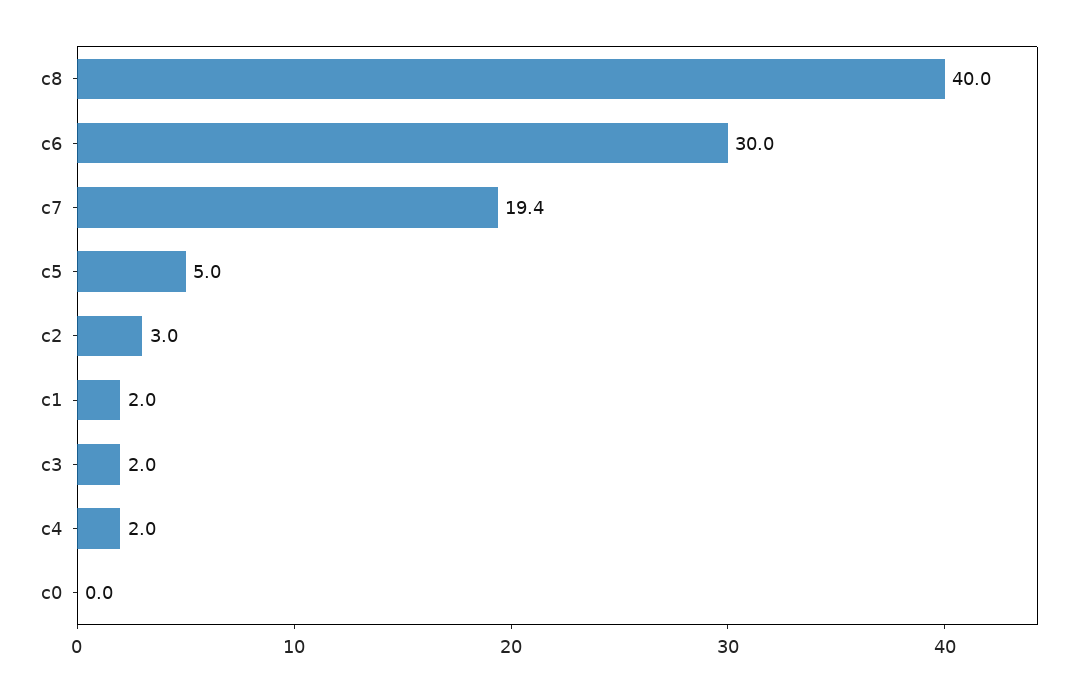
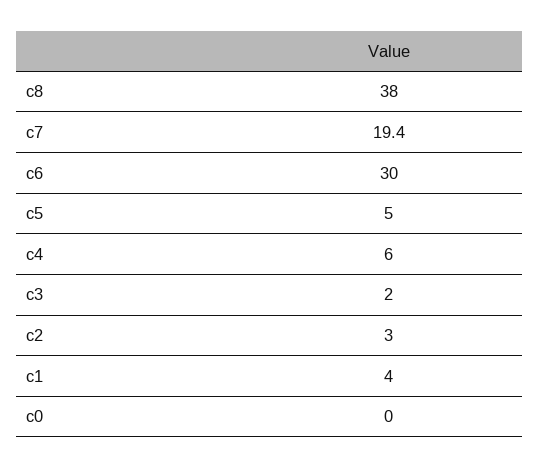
  {
-   "c8": 40,
+   "c8": 38,
    "c6": 30,
    "c7": 19.4,
    "c5": 5,
    "c2": 3,
-   "c1": 2,
+   "c1": 4,
    "c3": 2,
-   "c4": 2,
+   "c4": 6,
    "c0": 0
  }

